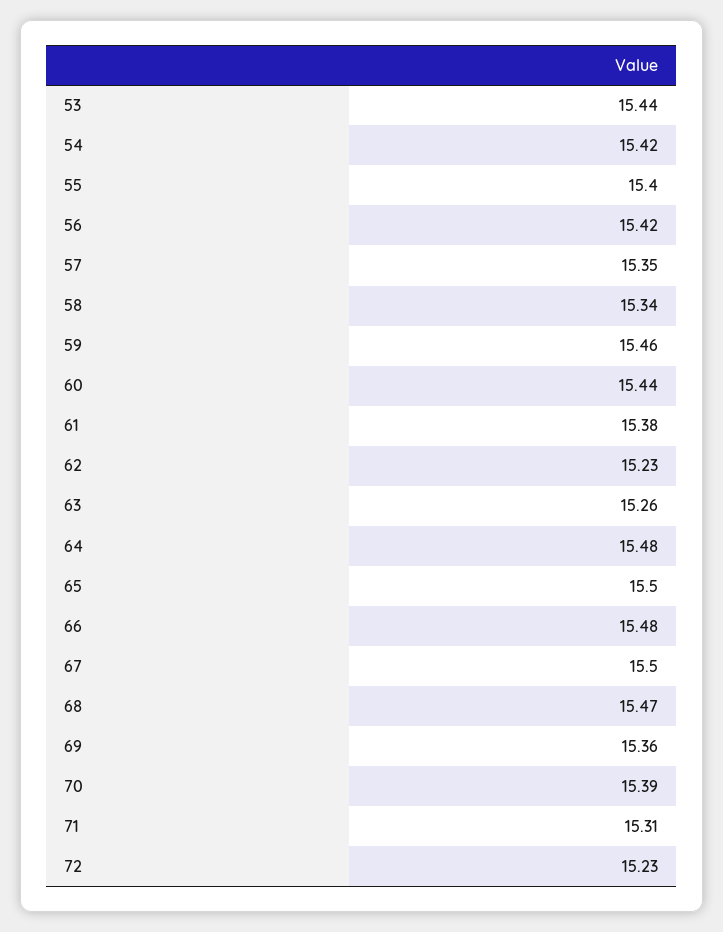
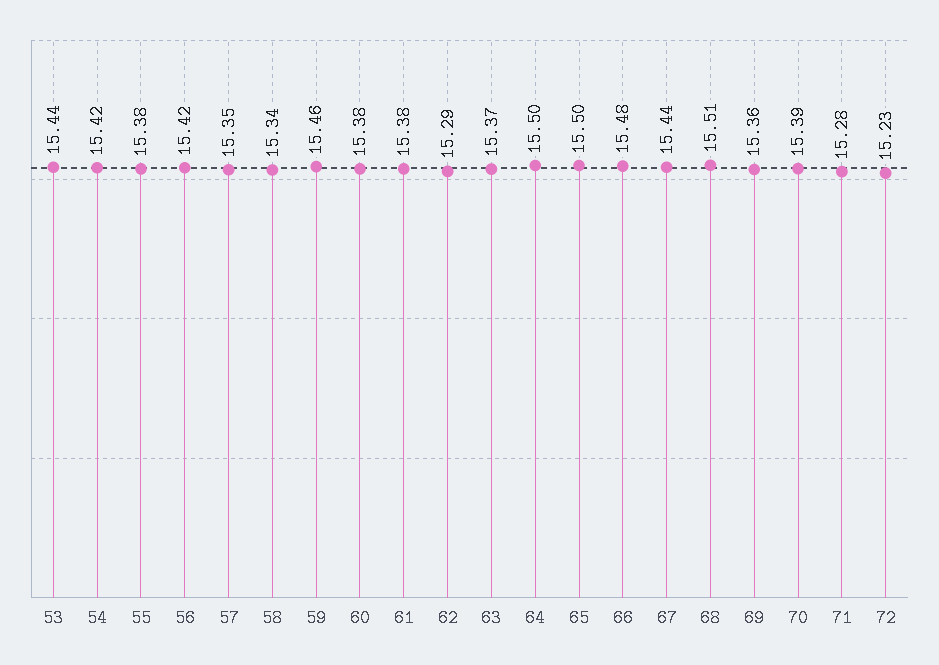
  {
    "53": 15.44,
    "54": 15.42,
-   "55": 15.4,
+   "55": 15.38,
    "56": 15.42,
    "57": 15.35,
    "58": 15.34,
    "59": 15.46,
-   "60": 15.44,
+   "60": 15.38,
    "61": 15.38,
-   "62": 15.23,
+   "62": 15.29,
-   "63": 15.26,
+   "63": 15.37,
-   "64": 15.48,
+   "64": 15.5,
    "65": 15.5,
    "66": 15.48,
-   "67": 15.5,
+   "67": 15.44,
-   "68": 15.47,
+   "68": 15.51,
    "69": 15.36,
    "70": 15.39,
-   "71": 15.31,
+   "71": 15.28,
    "72": 15.23
  }

